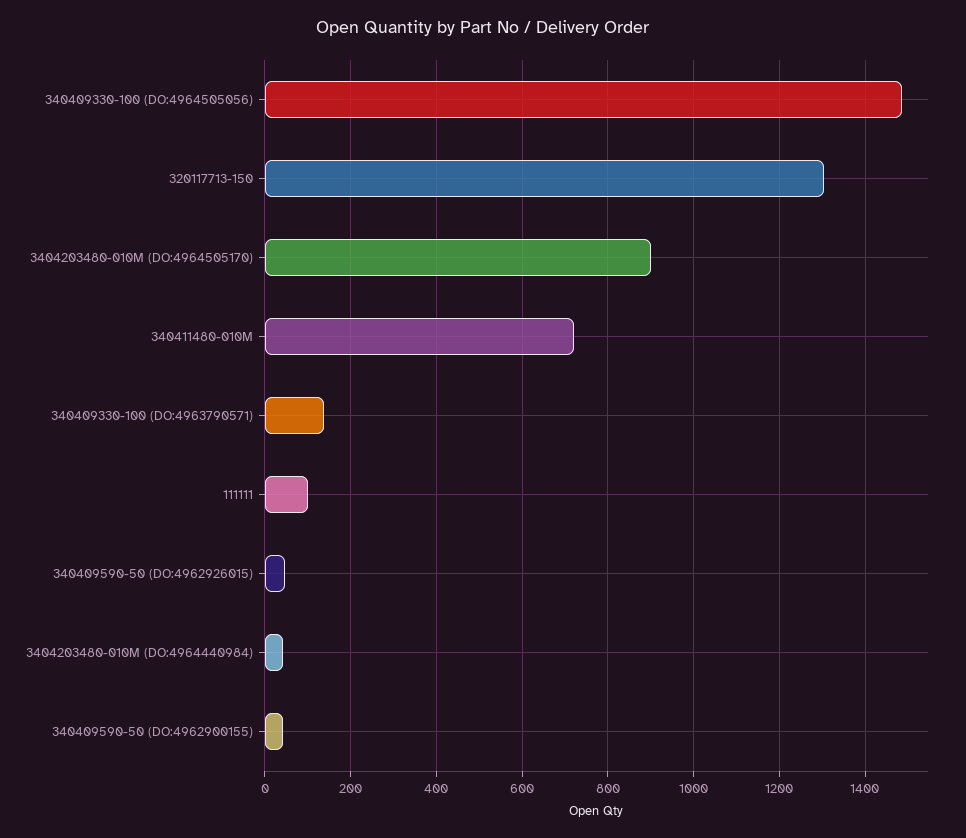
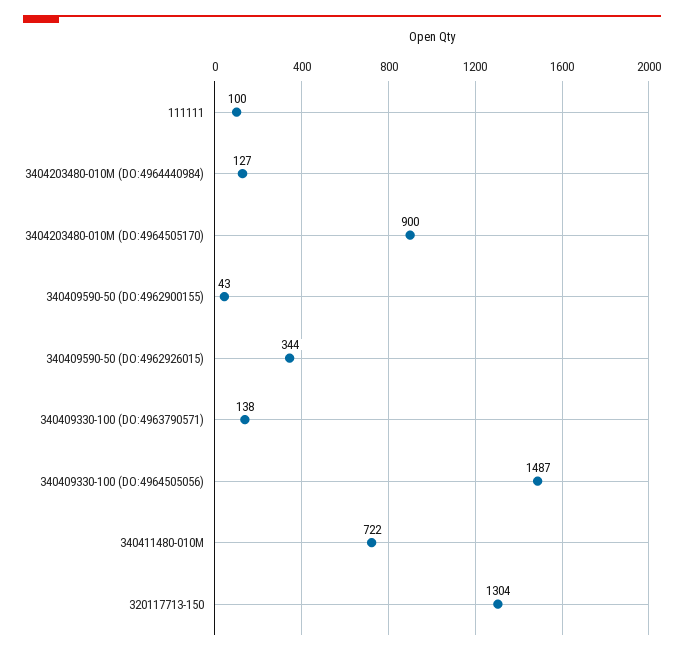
  {
    "340409330-100 (DO:4964505056)": 1487,
    "320117713-150": 1304,
    "3404203480-010M (DO:4964505170)": 900,
    "340411480-010M": 722,
    "340409330-100 (DO:4963790571)": 138,
    "111111": 100,
-   "340409590-50 (DO:4962926015)": 40,
+   "340409590-50 (DO:4962926015)": 344,
-   "3404203480-010M (DO:4964440984)": 40,
+   "3404203480-010M (DO:4964440984)": 127,
    "340409590-50 (DO:4962900155)": 43
  }

